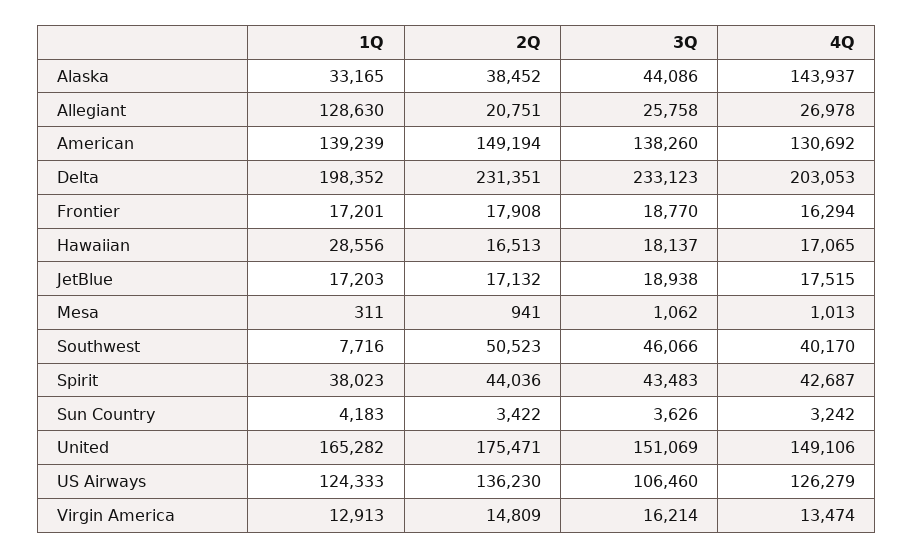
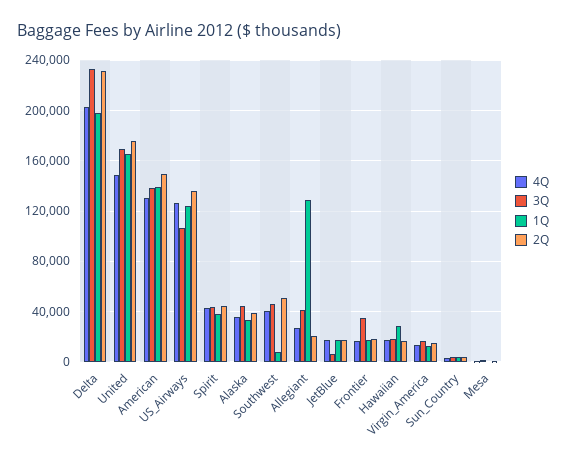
  {
    "1Q": {
      "Alaska": 33165,
      "Allegiant": 128630,
      "American": 139239,
      "Delta": 198352,
      "Frontier": 17201,
      "Hawaiian": 28556,
      "JetBlue": 17203,
      "Mesa": 311,
      "Southwest": 7716,
      "Spirit": 38023,
      "Sun Country": 4183,
      "United": 165282,
      "US Airways": 124333,
      "Virgin America": 12913
    },
    "2Q": {
      "Alaska": 38452,
      "Allegiant": 20751,
      "American": 149194,
      "Delta": 231351,
      "Frontier": 17908,
      "Hawaiian": 16513,
      "JetBlue": 17132,
      "Mesa": 941,
      "Southwest": 50523,
      "Spirit": 44036,
      "Sun Country": 3422,
      "United": 175471,
      "US Airways": 136230,
      "Virgin America": 14809
    },
    "3Q": {
      "Alaska": 44086,
-     "Allegiant": 25758,
+     "Allegiant": 40000,
      "American": 138260,
      "Delta": 233123,
-     "Frontier": 18770,
+     "Frontier": 35000,
      "Hawaiian": 18137,
-     "JetBlue": 18938,
+     "JetBlue": 5000,
      "Mesa": 1062,
      "Southwest": 46066,
      "Spirit": 43483,
      "Sun Country": 3626,
-     "United": 151069,
+     "United": 170000,
      "US Airways": 106460,
      "Virgin America": 16214
    },
    "4Q": {
-     "Alaska": 143937,
+     "Alaska": 35000,
      "Allegiant": 26978,
      "American": 130692,
      "Delta": 203053,
      "Frontier": 16294,
      "Hawaiian": 17065,
      "JetBlue": 17515,
      "Mesa": 1013,
      "Southwest": 40170,
      "Spirit": 42687,
      "Sun Country": 3242,
      "United": 149106,
      "US Airways": 126279,
      "Virgin America": 13474
    }
  }

